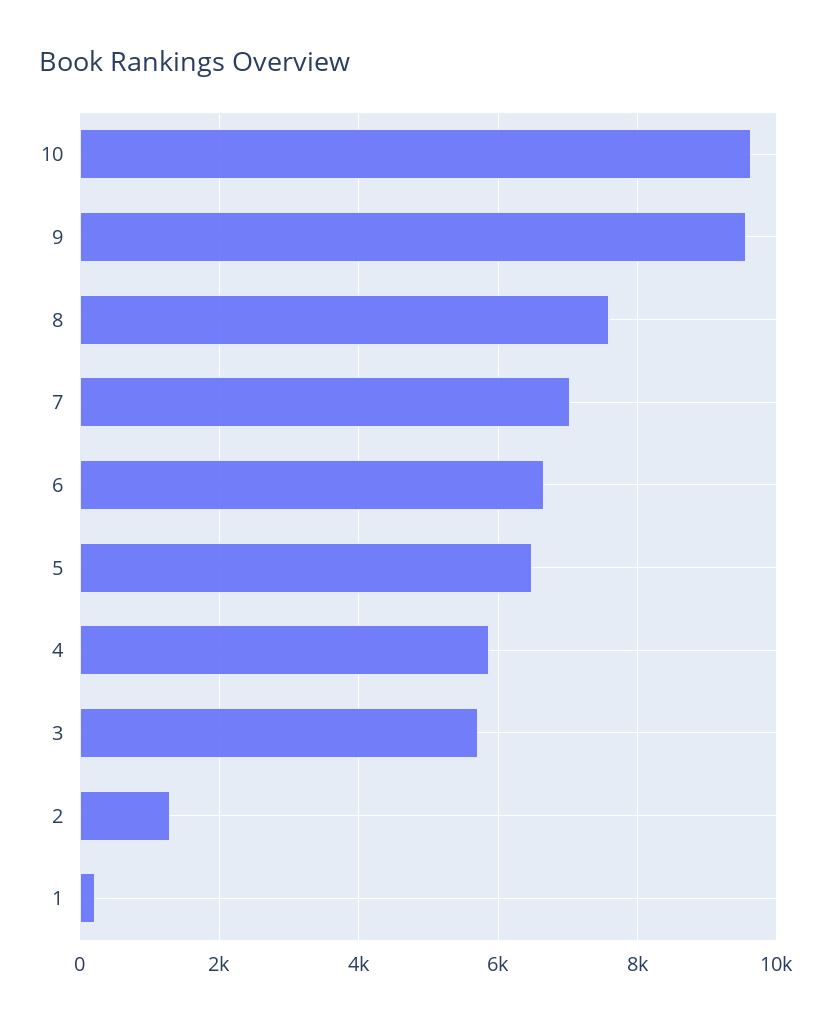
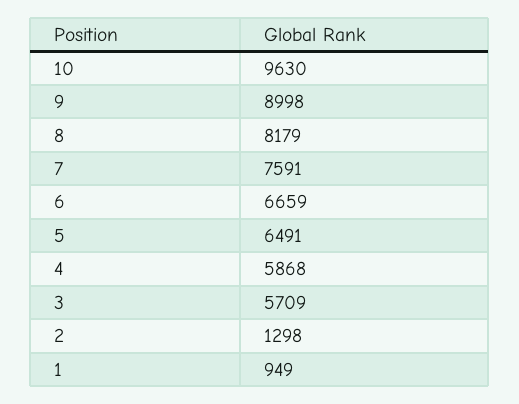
  {
    "10": 9630,
-   "9": 9600,
+   "9": 8998,
-   "8": 7600,
+   "8": 8179,
-   "7": 7000,
+   "7": 7591,
    "6": 6659,
    "5": 6491,
    "4": 5868,
    "3": 5709,
    "2": 1298,
-   "1": 200
+   "1": 949
  }

